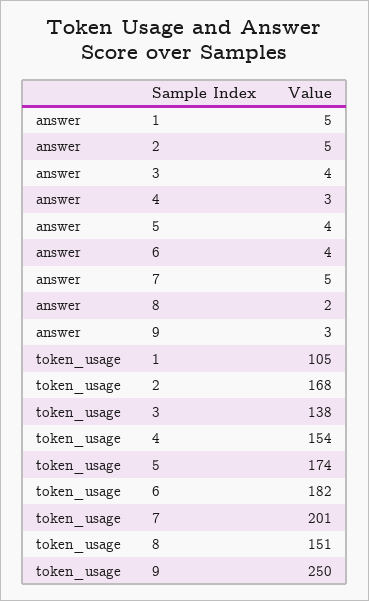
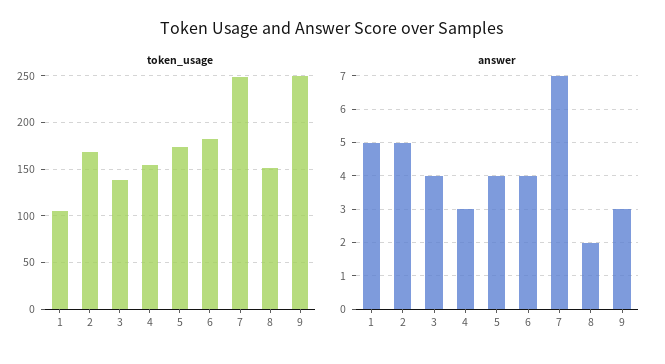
  {
    "answer": {
      "1": 5,
      "2": 5,
      "3": 4,
      "4": 3,
      "5": 4,
      "6": 4,
-     "7": 5,
+     "7": 7,
      "8": 2,
      "9": 3
    },
    "token_usage": {
      "1": 105,
      "2": 168,
      "3": 138,
      "4": 154,
      "5": 174,
      "6": 182,
-     "7": 201,
+     "7": 250,
      "8": 151,
      "9": 250
    }
  }

